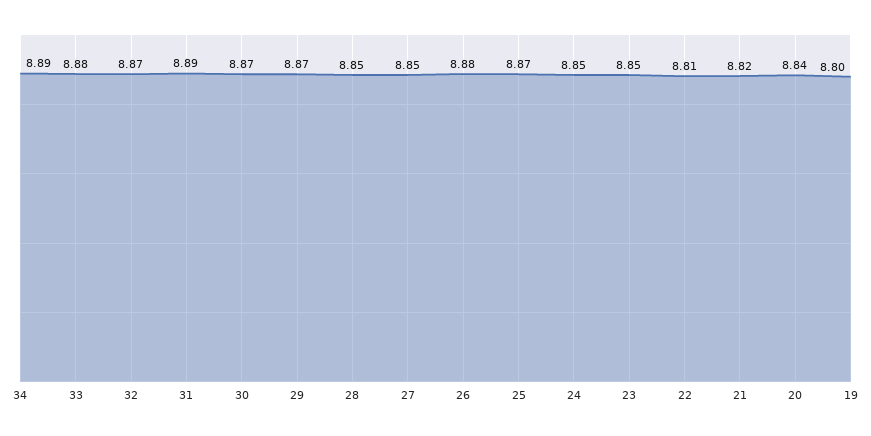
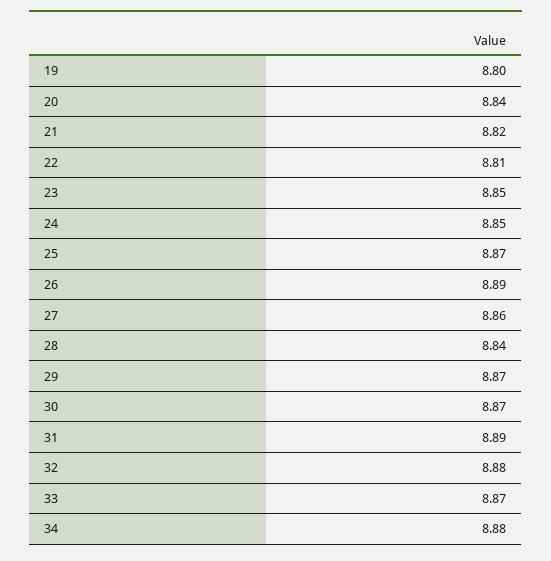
  {
-   "34": 8.89,
+   "34": 8.88,
-   "33": 8.88,
+   "33": 8.87,
-   "32": 8.87,
+   "32": 8.88,
    "31": 8.89,
    "30": 8.87,
    "29": 8.87,
-   "28": 8.85,
+   "28": 8.84,
-   "27": 8.85,
+   "27": 8.86,
-   "26": 8.88,
+   "26": 8.89,
    "25": 8.87,
    "24": 8.85,
    "23": 8.85,
    "22": 8.81,
    "21": 8.82,
    "20": 8.84,
    "19": 8.8
  }

